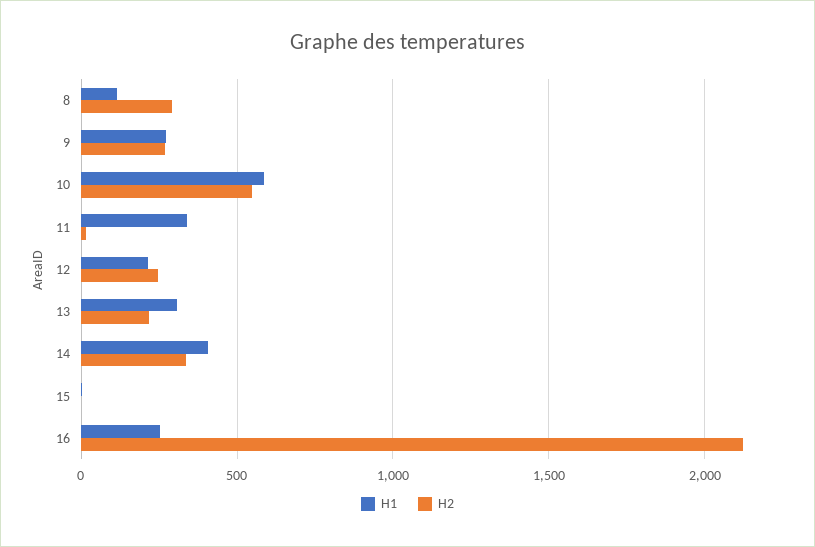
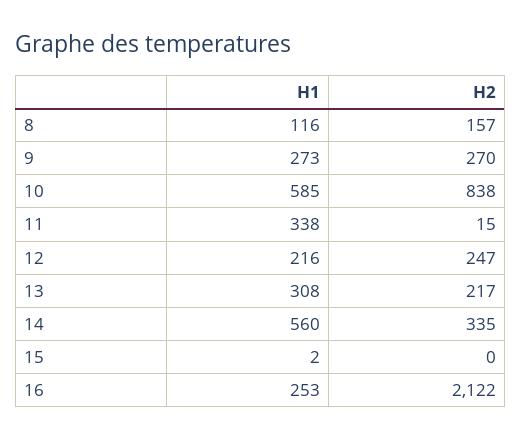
  {
    "H1": {
      "8": 116,
      "9": 273,
      "10": 585,
      "11": 338,
      "12": 216,
      "13": 308,
-     "14": 400,
+     "14": 560,
      "15": 2,
      "16": 253
    },
    "H2": {
-     "8": 300,
+     "8": 157,
      "9": 270,
-     "10": 550,
+     "10": 838,
      "11": 15,
      "12": 247,
      "13": 217,
      "14": 335,
      "15": 0,
      "16": 2122
    }
  }

